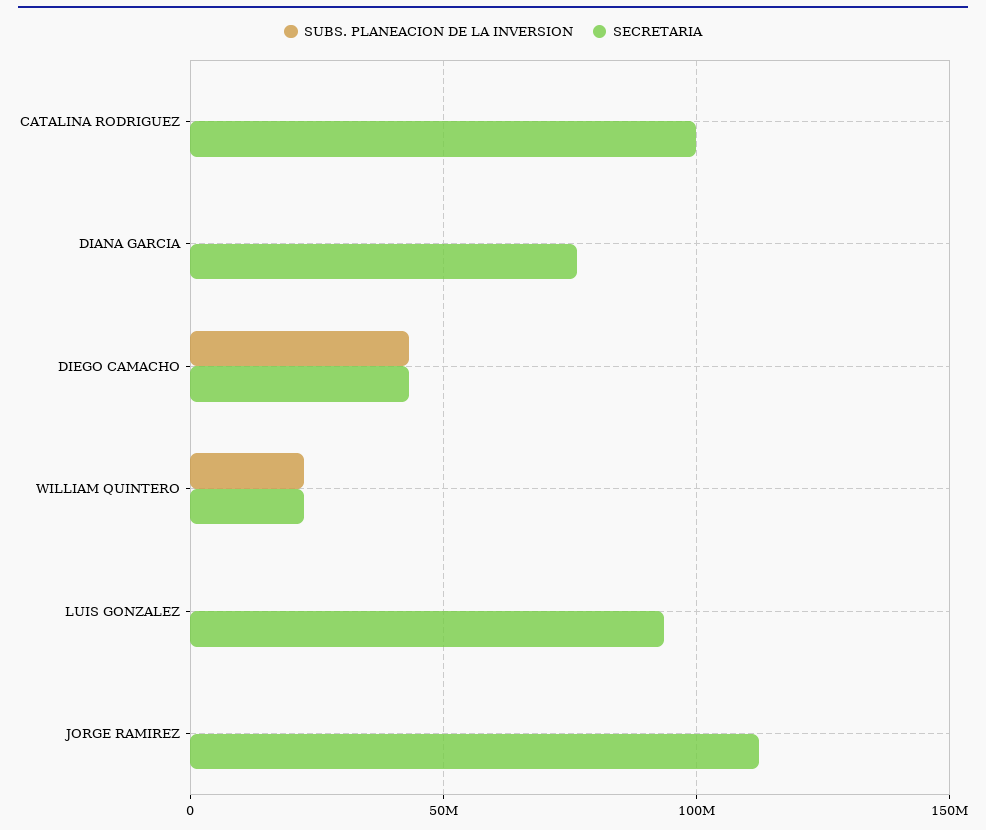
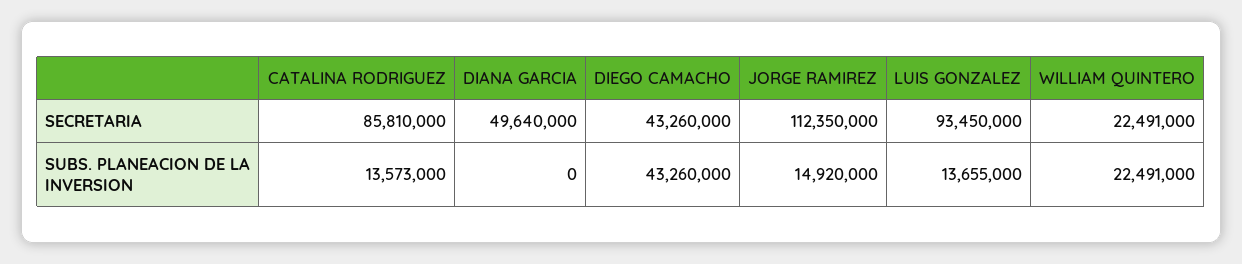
  {
    "SUBS. PLANEACION DE LA INVERSION": {
-     "CATALINA RODRIGUEZ": 0,
+     "CATALINA RODRIGUEZ": 13573000,
      "DIANA GARCIA": 0,
      "DIEGO CAMACHO": 43260000,
      "WILLIAM QUINTERO": 22491000,
-     "LUIS GONZALEZ": 0,
+     "LUIS GONZALEZ": 13655000,
-     "JORGE RAMIREZ": 0
+     "JORGE RAMIREZ": 14920000
    },
    "SECRETARIA": {
-     "CATALINA RODRIGUEZ": 100000000,
+     "CATALINA RODRIGUEZ": 85810000,
-     "DIANA GARCIA": 75000000,
+     "DIANA GARCIA": 49640000,
      "DIEGO CAMACHO": 43260000,
      "WILLIAM QUINTERO": 22491000,
      "LUIS GONZALEZ": 93450000,
      "JORGE RAMIREZ": 112350000
    }
  }

